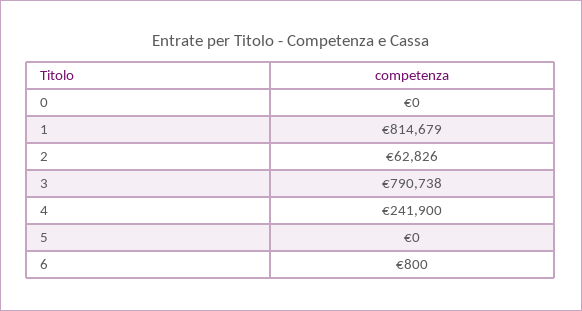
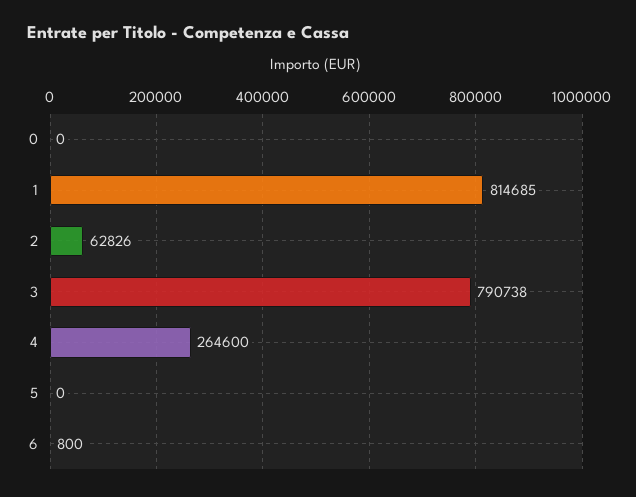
  {
    "0": 0,
-   "1": 814679,
+   "1": 814685,
    "2": 62826,
    "3": 790738,
-   "4": 241900,
+   "4": 264600,
    "5": 0,
    "6": 800
  }

